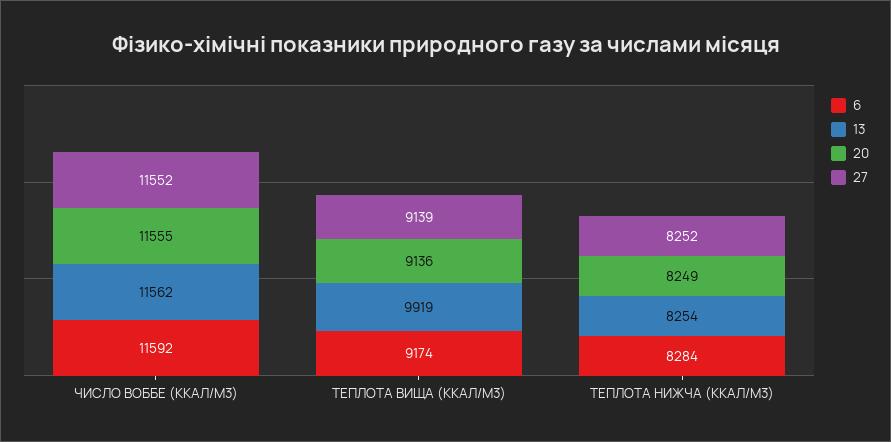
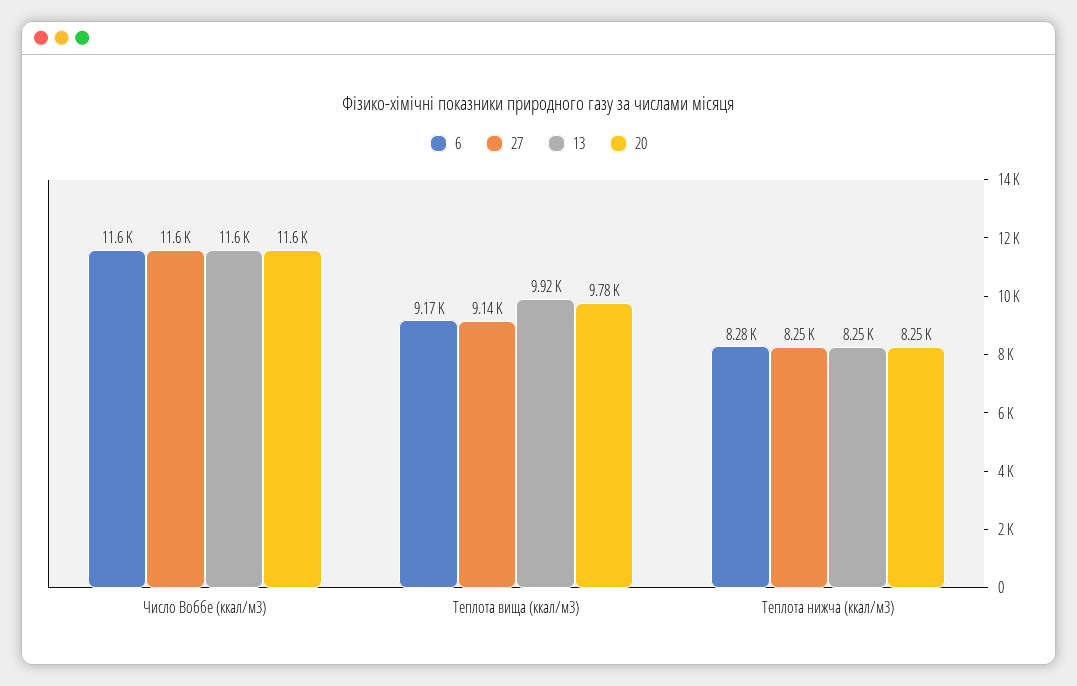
  {
    "6": {
      "ЧИСЛО ВОББЕ (ККАЛ/М3)": 11592,
      "ТЕПЛОТА ВИЩА (ККАЛ/М3)": 9174,
      "ТЕПЛОТА НИЖЧА (ККАЛ/М3)": 8284
    },
    "13": {
      "ЧИСЛО ВОББЕ (ККАЛ/М3)": 11562,
      "ТЕПЛОТА ВИЩА (ККАЛ/М3)": 9919,
      "ТЕПЛОТА НИЖЧА (ККАЛ/М3)": 8254
    },
    "20": {
      "ЧИСЛО ВОББЕ (ККАЛ/М3)": 11555,
-     "ТЕПЛОТА ВИЩА (ККАЛ/М3)": 9136,
+     "ТЕПЛОТА ВИЩА (ККАЛ/М3)": 9780,
      "ТЕПЛОТА НИЖЧА (ККАЛ/М3)": 8249
    },
    "27": {
      "ЧИСЛО ВОББЕ (ККАЛ/М3)": 11552,
      "ТЕПЛОТА ВИЩА (ККАЛ/М3)": 9139,
      "ТЕПЛОТА НИЖЧА (ККАЛ/М3)": 8252
    }
  }

